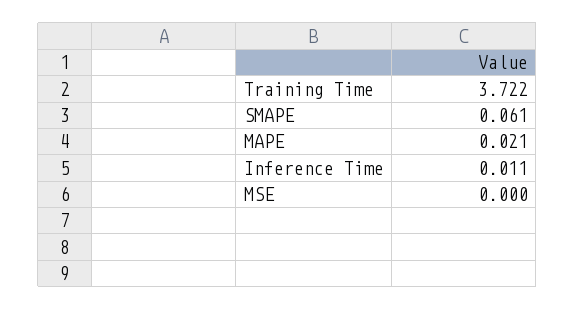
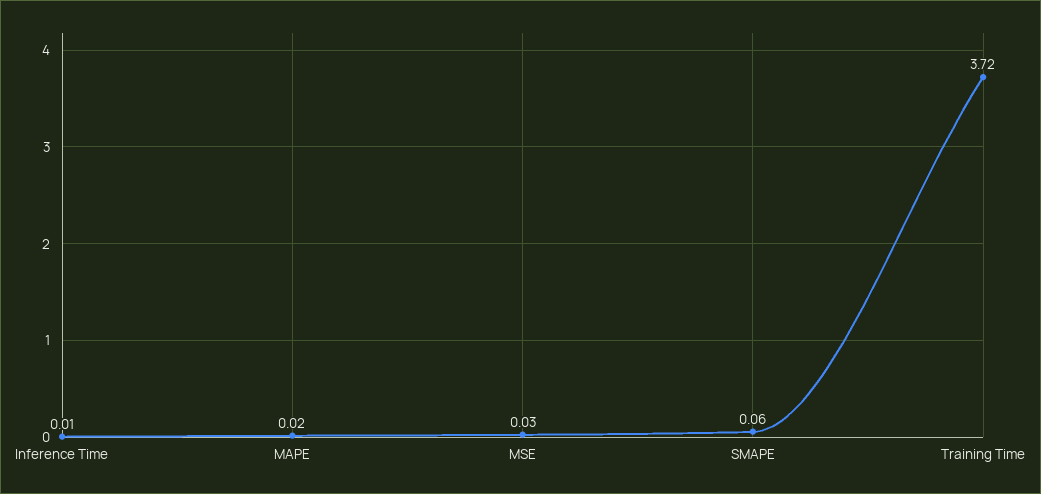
  {
    "Training Time": 3.722,
    "SMAPE": 0.061,
    "MAPE": 0.021,
    "Inference Time": 0.011,
-   "MSE": 0
+   "MSE": 0.03
  }

